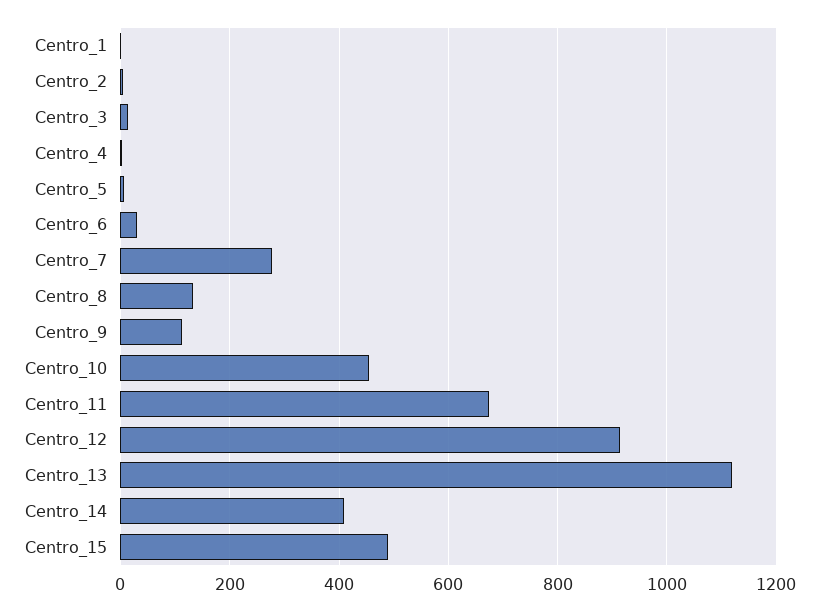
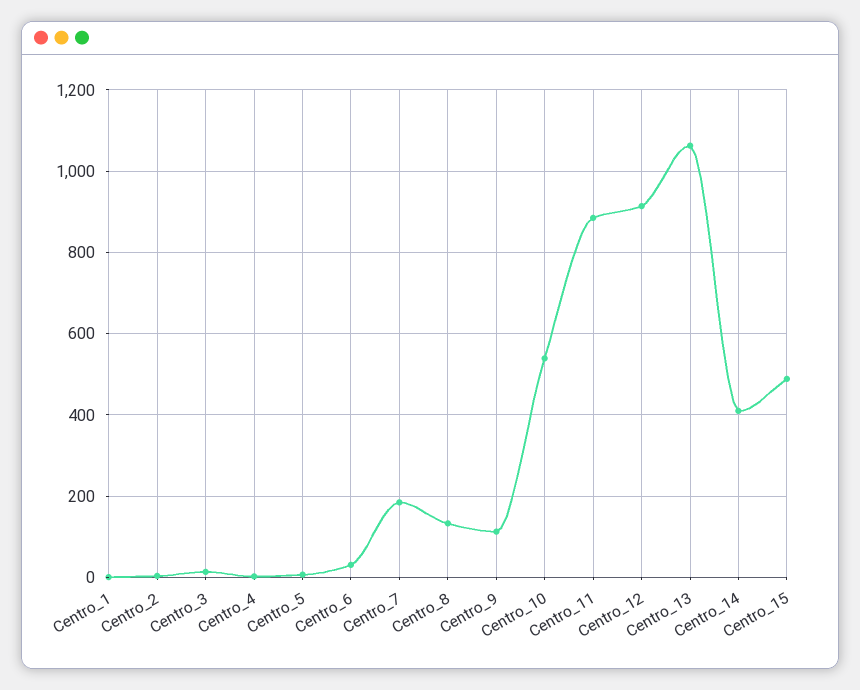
  {
    "Centro_1": 0,
    "Centro_2": 0,
    "Centro_3": 20,
    "Centro_4": 0,
    "Centro_5": 0,
    "Centro_6": 40,
-   "Centro_7": 280,
+   "Centro_7": 180,
    "Centro_8": 140,
    "Centro_9": 120,
-   "Centro_10": 460,
+   "Centro_10": 540,
-   "Centro_11": 680,
+   "Centro_11": 880,
    "Centro_12": 920,
-   "Centro_13": 1120,
+   "Centro_13": 1060,
    "Centro_14": 420,
    "Centro_15": 480
  }

